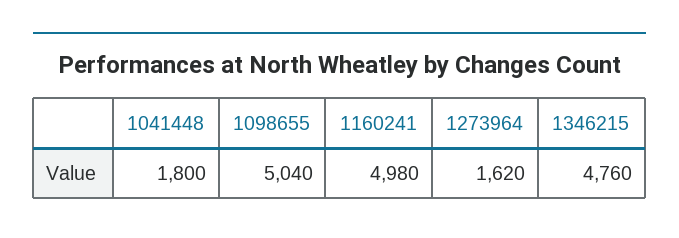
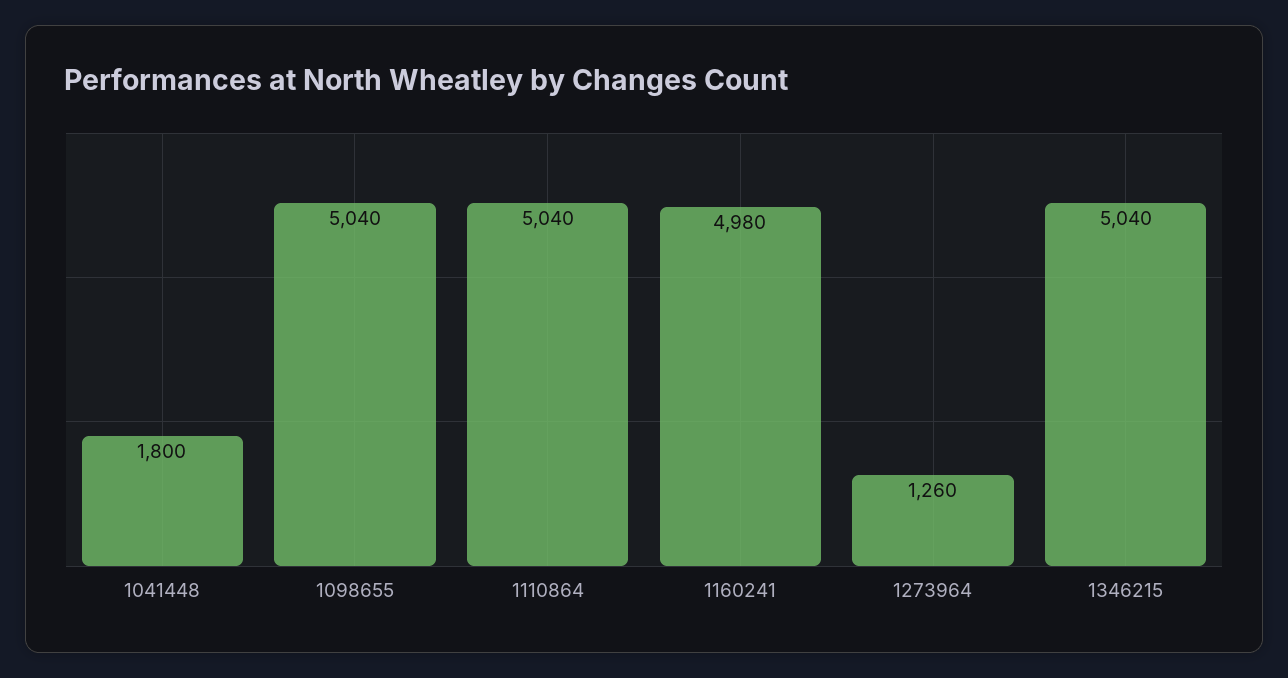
  {
    "1041448": 1800,
    "1098655": 5040,
    "1160241": 4980,
-   "1273964": 1620,
+   "1273964": 1260,
-   "1346215": 4760
+   "1346215": 5040,
+   "1110864": 5040
  }

